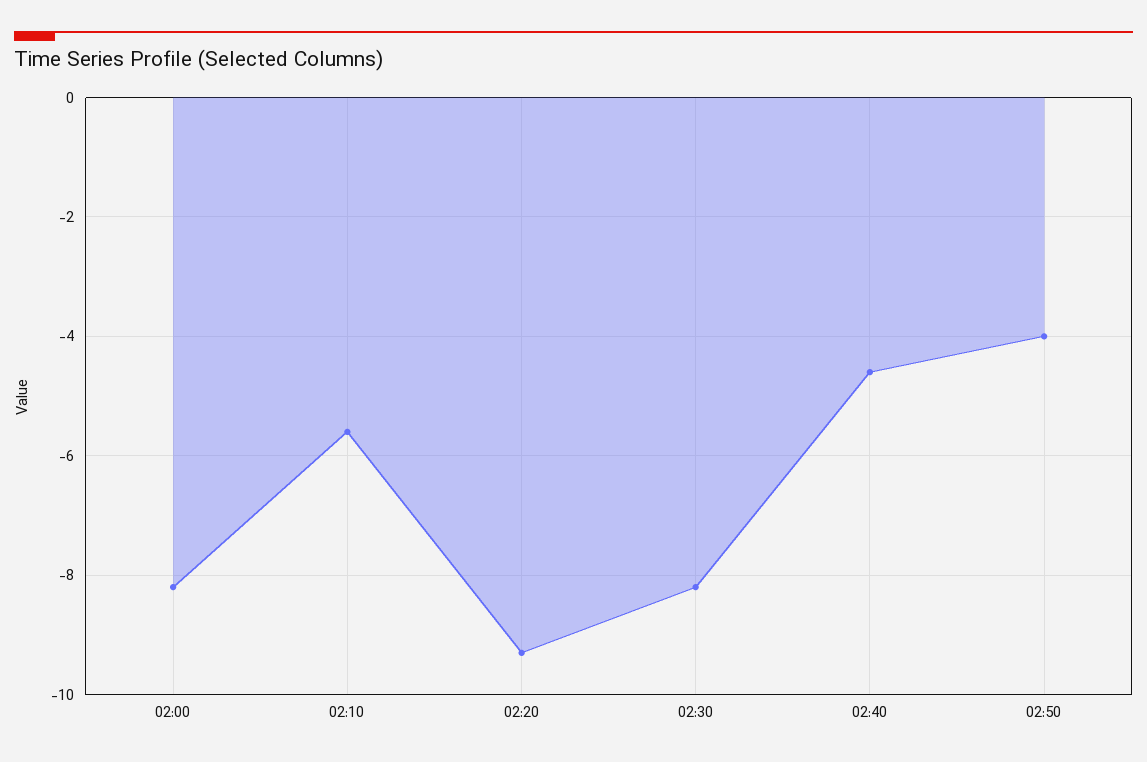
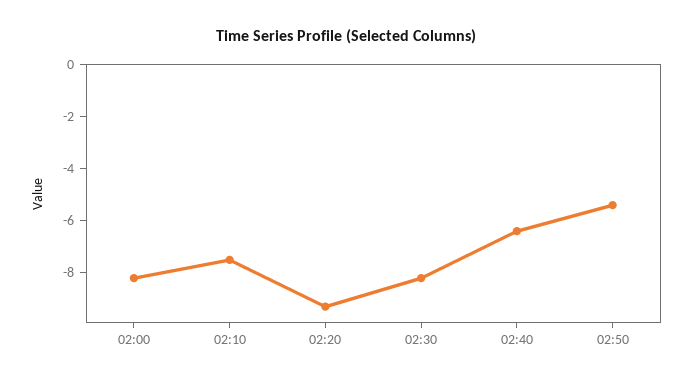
  {
    "02:00": -8,
-   "02:10": -5.5,
+   "02:10": -7.5,
    "02:20": -9.5,
    "02:30": -8,
-   "02:40": -4.5,
+   "02:40": -6.5,
-   "02:50": -4
+   "02:50": -5.5
  }

